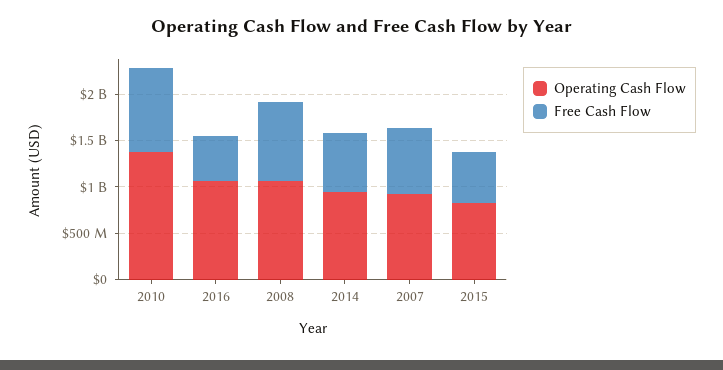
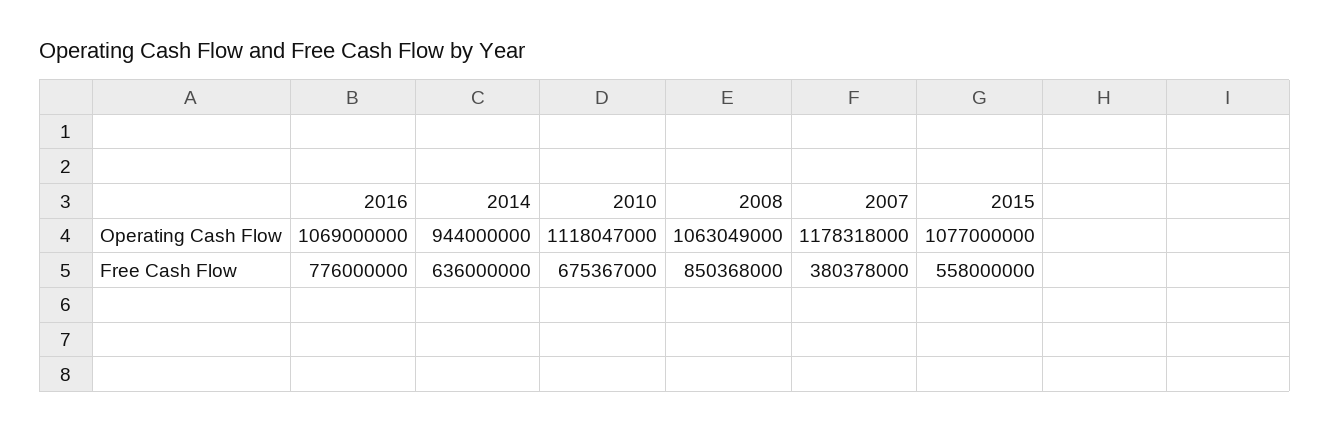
  {
    "Operating Cash Flow": {
-     "2010": 1400000000,
+     "2010": 1118047000,
      "2016": 1069000000,
      "2008": 1063049000,
      "2014": 944000000,
-     "2007": 900000000,
+     "2007": 1178318000,
-     "2015": 800000000
+     "2015": 1077000000
    },
    "Free Cash Flow": {
-     "2010": 900000000,
+     "2010": 675367000,
-     "2016": 500000000,
+     "2016": 776000000,
      "2008": 850368000,
      "2014": 636000000,
-     "2007": 700000000,
+     "2007": 380378000,
      "2015": 558000000
    }
  }

